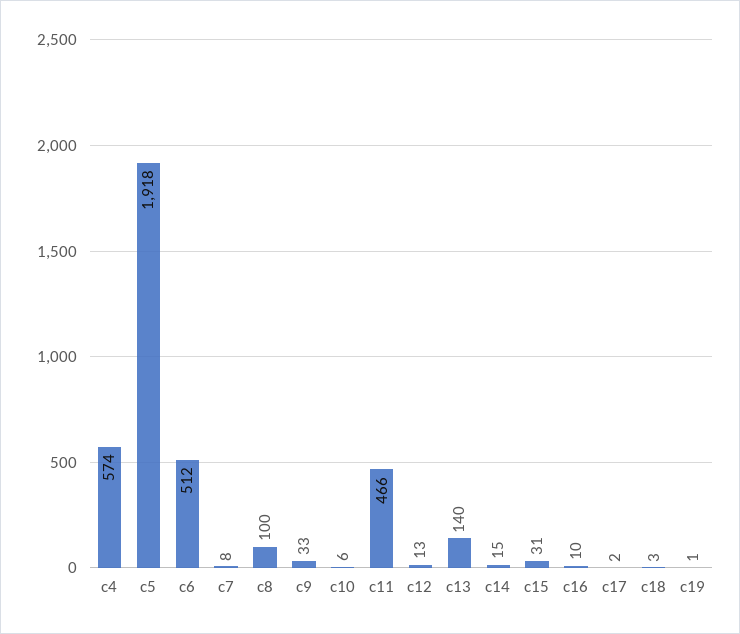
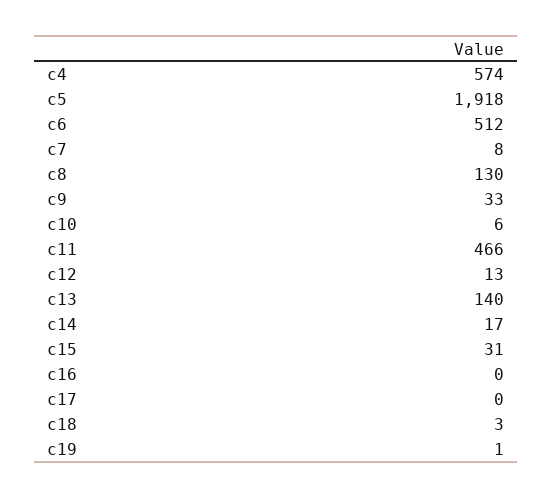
  {
    "c4": 574,
    "c5": 1918,
    "c6": 512,
    "c7": 8,
-   "c8": 100,
+   "c8": 130,
    "c9": 33,
    "c10": 6,
    "c11": 466,
    "c12": 13,
    "c13": 140,
-   "c14": 15,
+   "c14": 17,
    "c15": 31,
-   "c16": 10,
+   "c16": 0,
-   "c17": 2,
+   "c17": 0,
    "c18": 3,
    "c19": 1
  }

